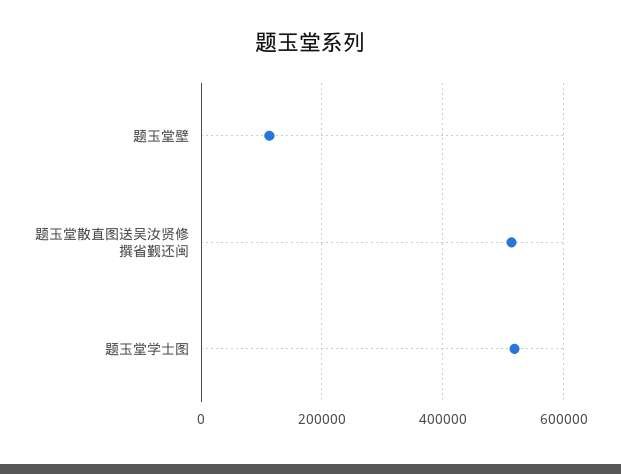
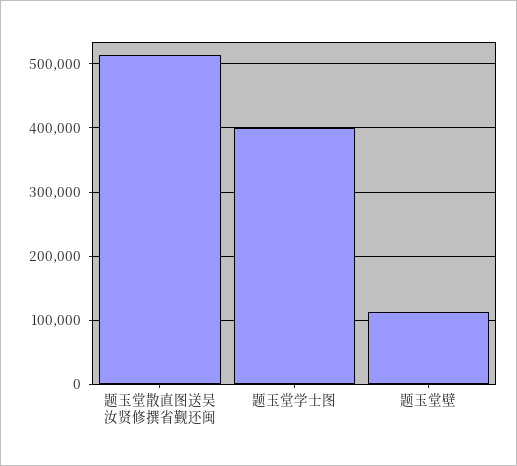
  {
    "题玉堂壁": 110000,
    "题玉堂散直图送吴汝贤修撰省觐还闽": 510000,
-   "题玉堂学士图": 520000
+   "题玉堂学士图": 400000
  }

